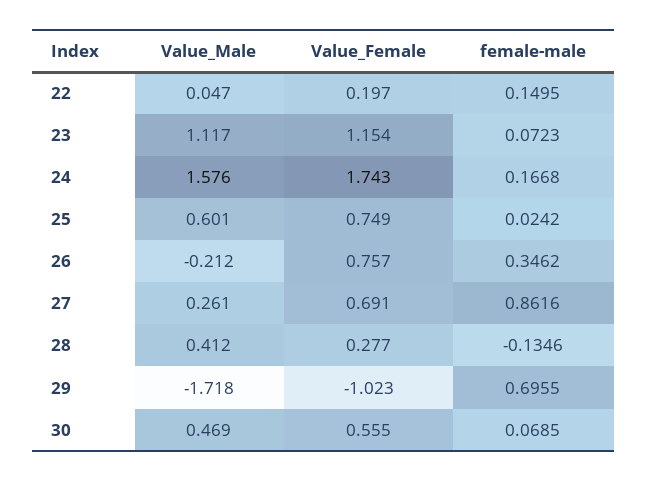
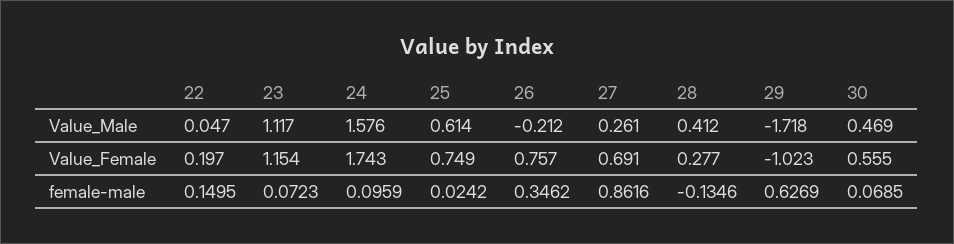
  {
    "Value_Male": {
      "22": 0.047,
      "23": 1.117,
      "24": 1.576,
-     "25": 0.601,
+     "25": 0.614,
      "26": -0.212,
      "27": 0.261,
      "28": 0.412,
      "29": -1.718,
      "30": 0.469
    },
    "Value_Female": {
      "22": 0.197,
      "23": 1.154,
      "24": 1.743,
      "25": 0.749,
      "26": 0.757,
      "27": 0.691,
      "28": 0.277,
      "29": -1.023,
      "30": 0.555
    },
    "female-male": {
      "22": 0.1495,
      "23": 0.0723,
-     "24": 0.1668,
+     "24": 0.0959,
      "25": 0.0242,
      "26": 0.3462,
      "27": 0.8616,
      "28": -0.1346,
-     "29": 0.6955,
+     "29": 0.6269,
      "30": 0.0685
    }
  }

